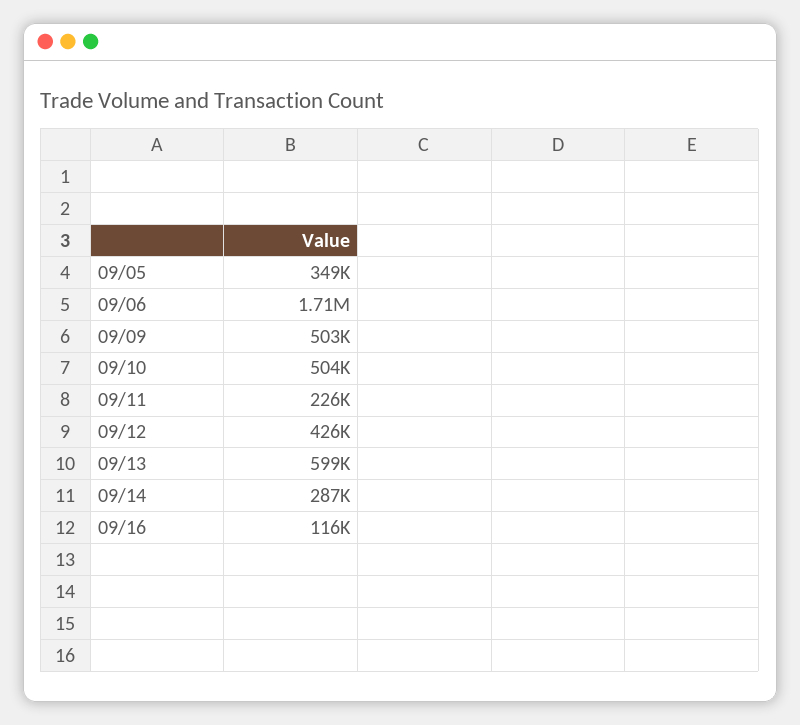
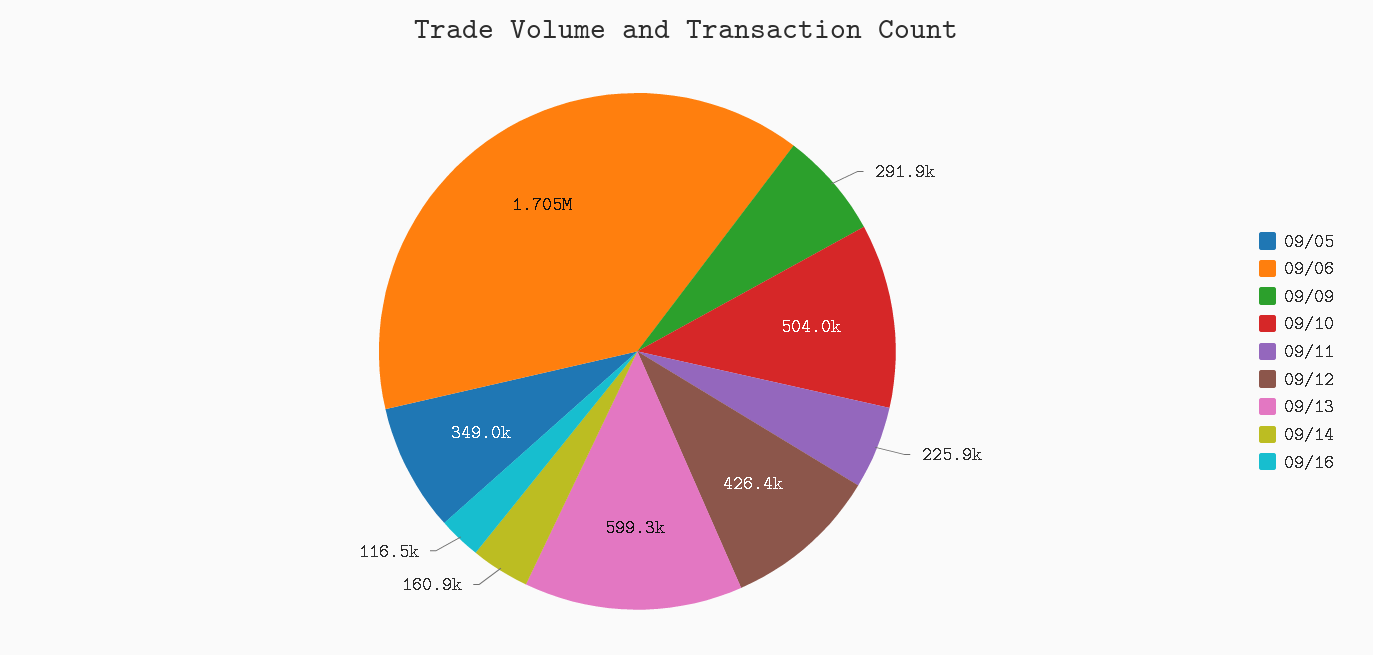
  {
    "09/05": 349000,
    "09/06": 1705000,
-   "09/09": 503000,
+   "09/09": 291900,
    "09/10": 504000,
    "09/11": 225900,
    "09/12": 426400,
    "09/13": 599300,
-   "09/14": 287000,
+   "09/14": 160900,
    "09/16": 116500
  }

